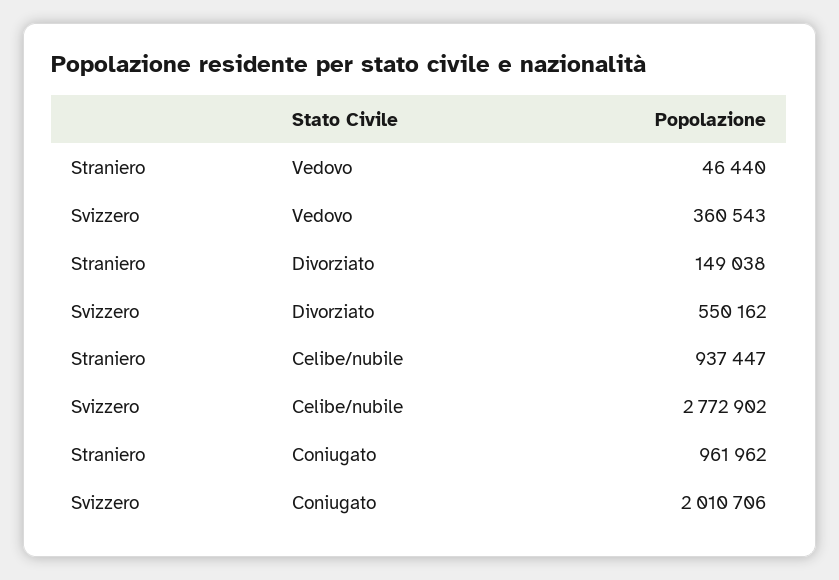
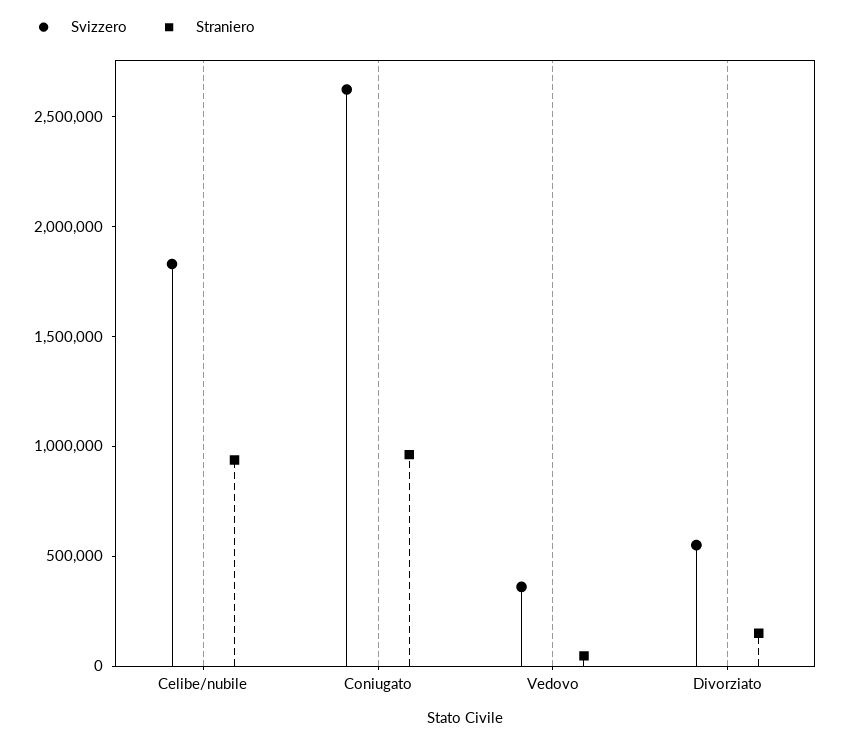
  {
    "Straniero": {
      "Vedovo": 46440,
      "Divorziato": 149038,
      "Celibe/nubile": 937447,
      "Coniugato": 961962
    },
    "Svizzero": {
      "Vedovo": 360543,
      "Divorziato": 550162,
-     "Celibe/nubile": 2772902,
+     "Celibe/nubile": 1800000,
-     "Coniugato": 2010706
+     "Coniugato": 2600000
    }
  }

